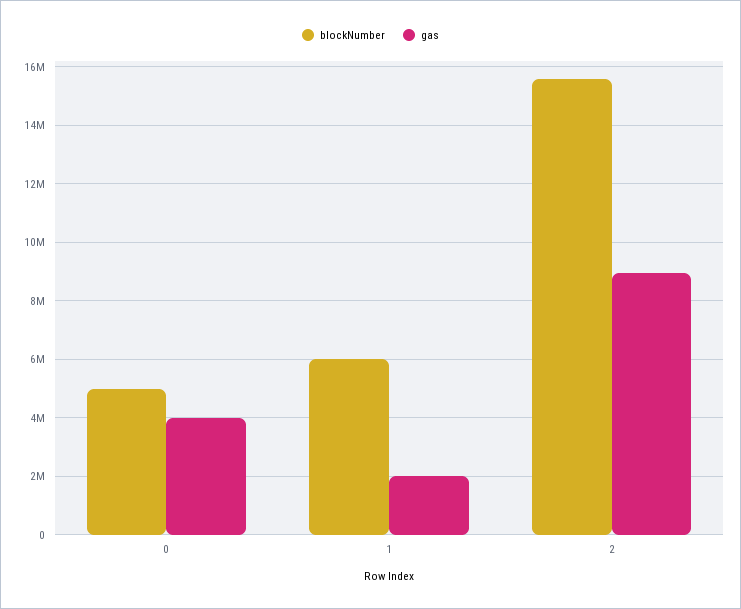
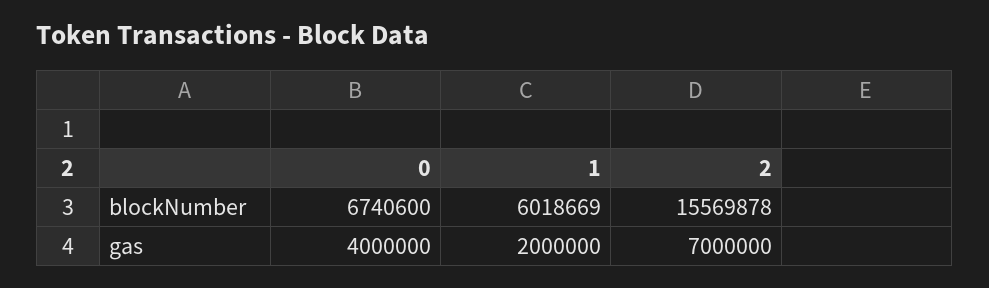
  {
    "blockNumber": {
-     "0": 5000000,
+     "0": 6740600,
      "1": 6018669,
      "2": 15569878
    },
    "gas": {
      "0": 4000000,
      "1": 2000000,
-     "2": 9000000
+     "2": 7000000
    }
  }

